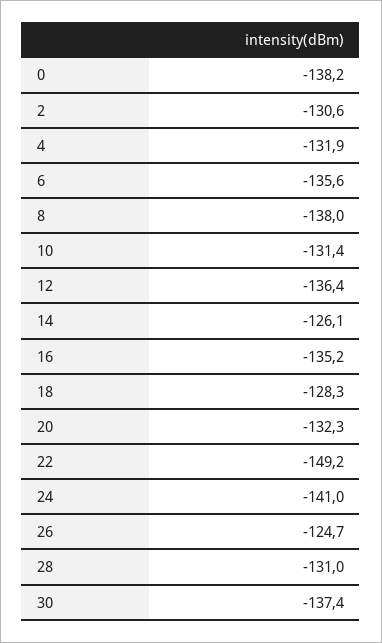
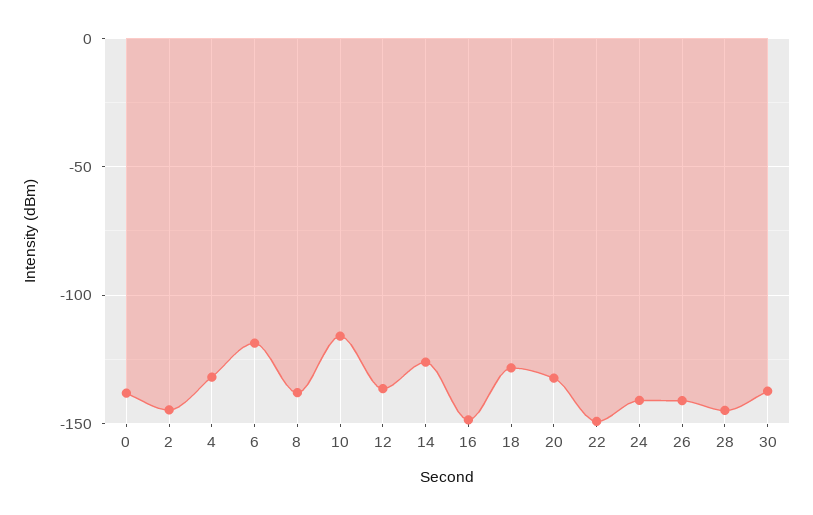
  {
    "0": -138.2,
-   "2": -130.6,
+   "2": -145,
    "4": -131.9,
-   "6": -135.6,
+   "6": -120,
    "8": -138,
-   "10": -131.4,
+   "10": -115,
    "12": -136.4,
    "14": -126.1,
-   "16": -135.2,
+   "16": -150,
    "18": -128.3,
    "20": -132.3,
    "22": -149.2,
    "24": -141,
-   "26": -124.7,
+   "26": -140,
-   "28": -131,
+   "28": -145,
    "30": -137.4
  }

